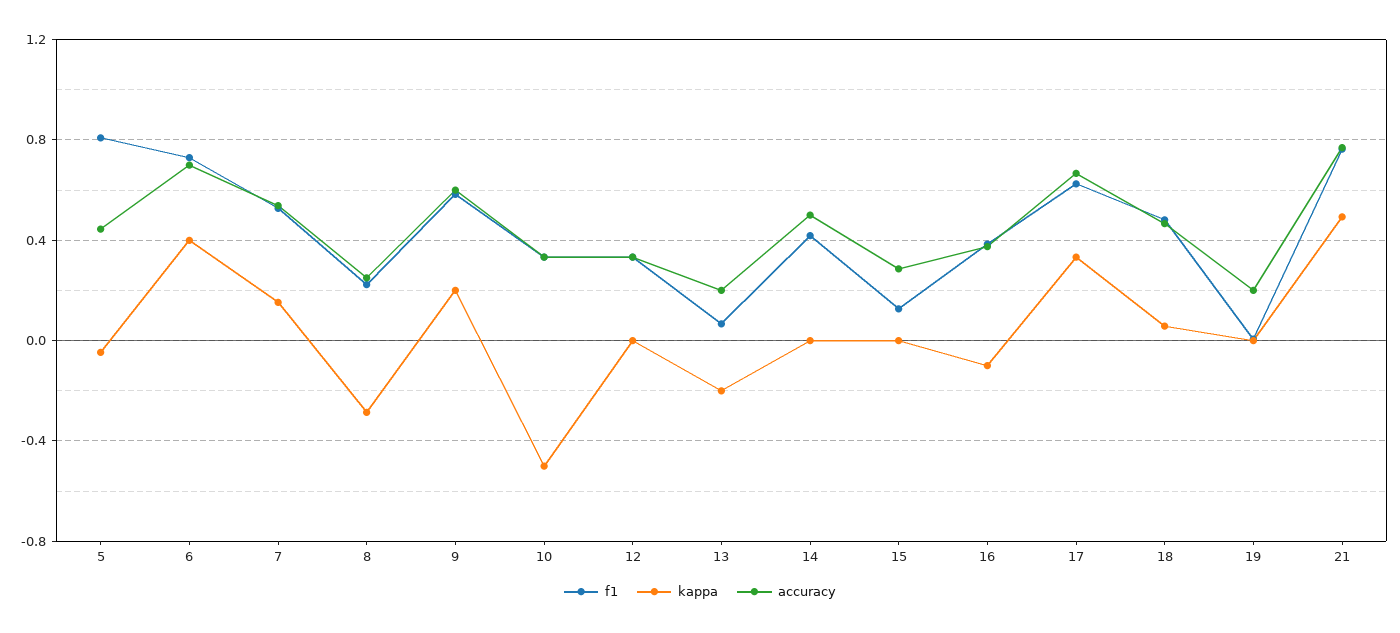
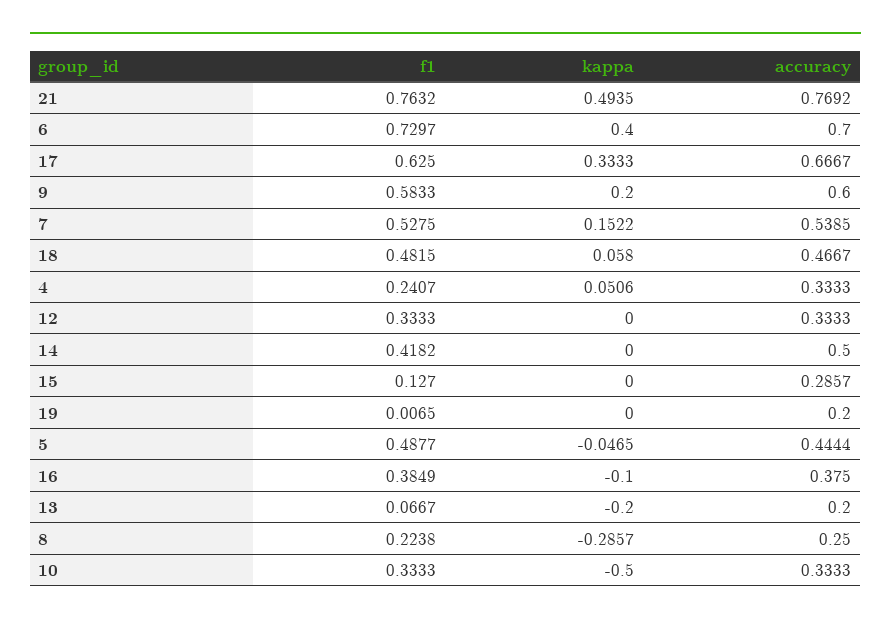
  {
    "f1": {
-     "5": 0.8,
+     "5": 0.4877,
      "6": 0.7297,
      "7": 0.5275,
      "8": 0.2238,
      "9": 0.5833,
      "10": 0.3333,
      "12": 0.3333,
      "13": 0.0667,
      "14": 0.4182,
      "15": 0.127,
      "16": 0.3849,
      "17": 0.625,
      "18": 0.4815,
      "19": 0.0065,
-     "21": 0.7632
+     "21": 0.7632,
+     "4": 0.2407
    },
    "kappa": {
      "5": -0.0465,
      "6": 0.4,
      "7": 0.1522,
      "8": -0.2857,
      "9": 0.2,
      "10": -0.5,
      "12": 0,
      "13": -0.2,
      "14": 0,
      "15": 0,
      "16": -0.1,
      "17": 0.3333,
      "18": 0.058,
      "19": 0,
-     "21": 0.4935
+     "21": 0.4935,
+     "4": 0.0506
    },
    "accuracy": {
      "5": 0.4444,
      "6": 0.7,
      "7": 0.5385,
      "8": 0.25,
      "9": 0.6,
      "10": 0.3333,
      "12": 0.3333,
      "13": 0.2,
      "14": 0.5,
      "15": 0.2857,
      "16": 0.375,
      "17": 0.6667,
      "18": 0.4667,
      "19": 0.2,
-     "21": 0.7692
+     "21": 0.7692,
+     "4": 0.3333
    }
  }

